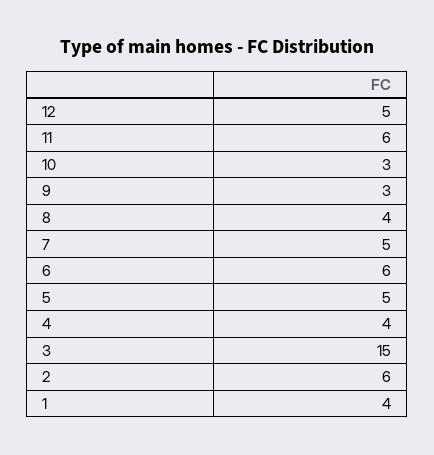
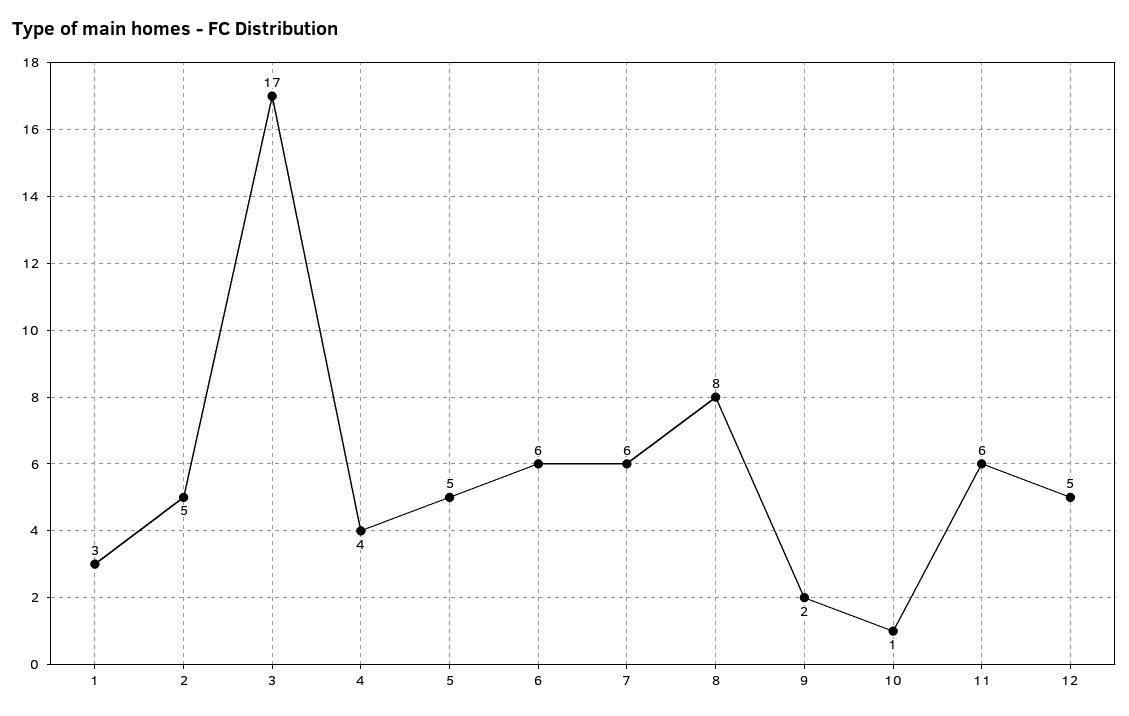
  {
    "12": 5,
    "11": 6,
-   "10": 3,
+   "10": 1,
-   "9": 3,
+   "9": 2,
-   "8": 4,
+   "8": 8,
-   "7": 5,
+   "7": 6,
    "6": 6,
    "5": 5,
    "4": 4,
-   "3": 15,
+   "3": 17,
-   "2": 6,
+   "2": 5,
-   "1": 4
+   "1": 3
  }

